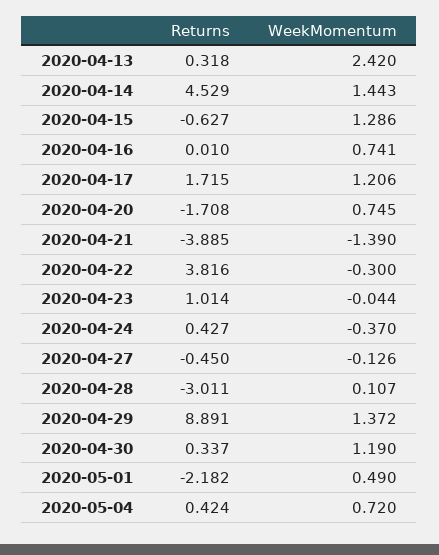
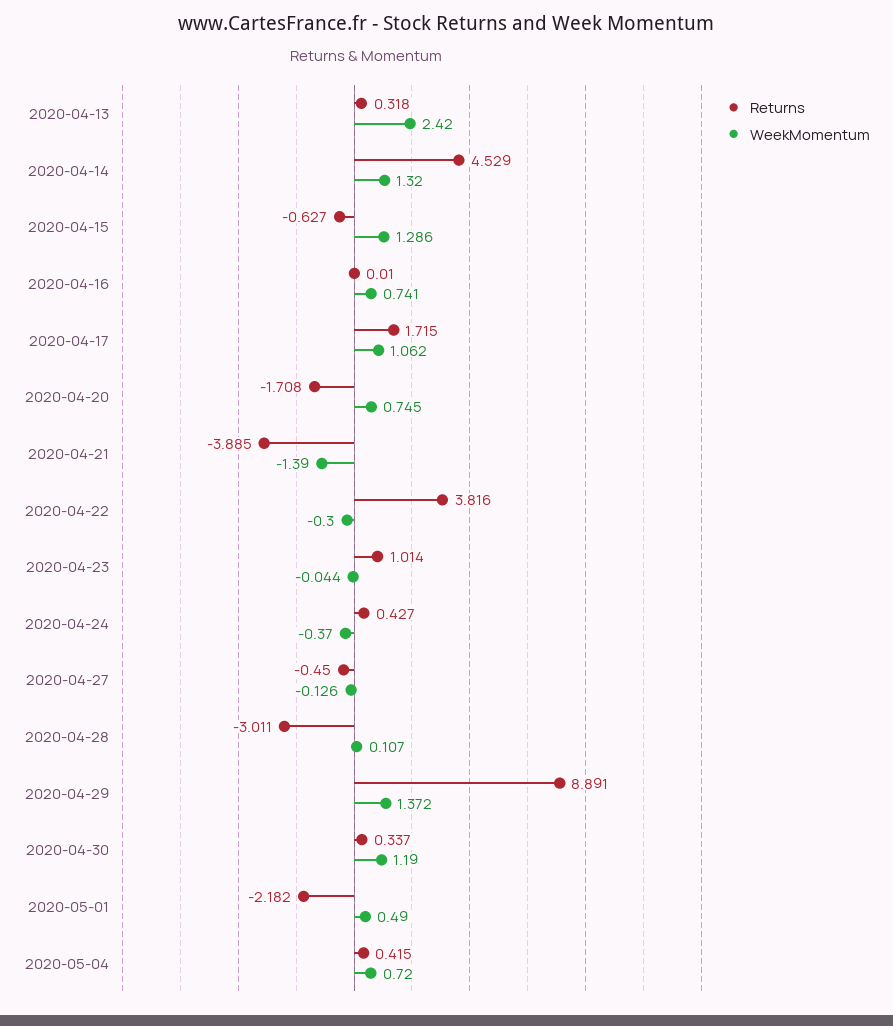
  {
    "Returns": {
      "2020-04-13": 0.318,
      "2020-04-14": 4.529,
      "2020-04-15": -0.627,
      "2020-04-16": 0.01,
      "2020-04-17": 1.715,
      "2020-04-20": -1.708,
      "2020-04-21": -3.885,
      "2020-04-22": 3.816,
      "2020-04-23": 1.014,
      "2020-04-24": 0.427,
      "2020-04-27": -0.45,
      "2020-04-28": -3.011,
      "2020-04-29": 8.891,
      "2020-04-30": 0.337,
      "2020-05-01": -2.182,
-     "2020-05-04": 0.424
+     "2020-05-04": 0.415
    },
    "WeekMomentum": {
      "2020-04-13": 2.42,
-     "2020-04-14": 1.443,
+     "2020-04-14": 1.32,
      "2020-04-15": 1.286,
      "2020-04-16": 0.741,
-     "2020-04-17": 1.206,
+     "2020-04-17": 1.062,
      "2020-04-20": 0.745,
      "2020-04-21": -1.39,
      "2020-04-22": -0.3,
      "2020-04-23": -0.044,
      "2020-04-24": -0.37,
      "2020-04-27": -0.126,
      "2020-04-28": 0.107,
      "2020-04-29": 1.372,
      "2020-04-30": 1.19,
      "2020-05-01": 0.49,
      "2020-05-04": 0.72
    }
  }

